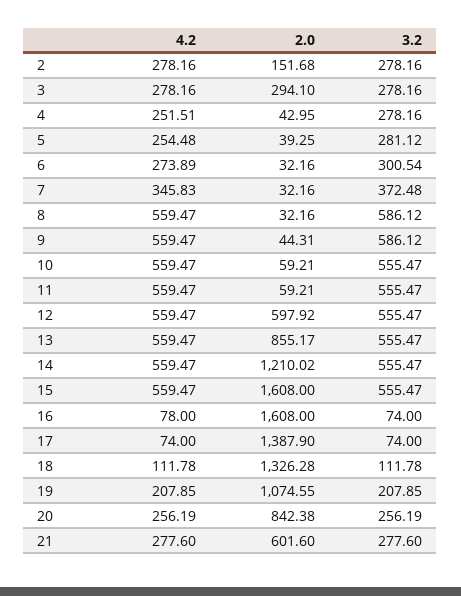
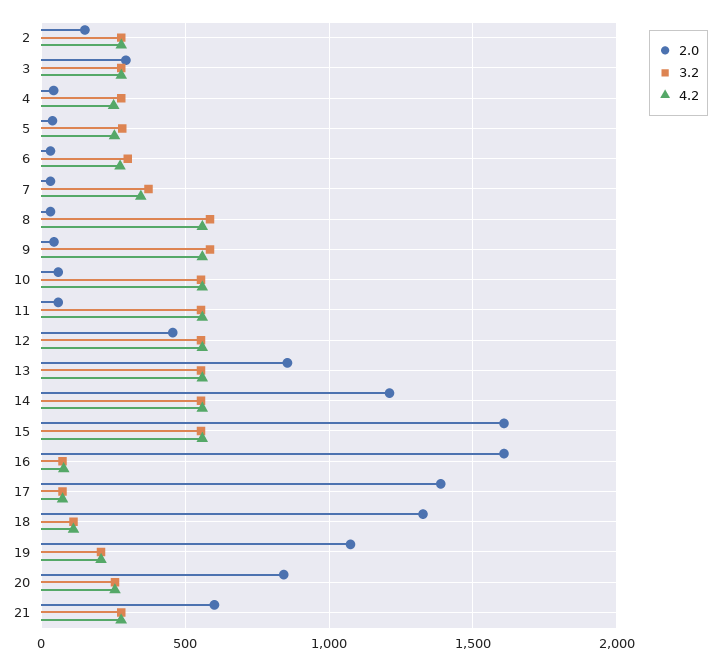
  {
    "4.2": {
      "2": 278.16,
      "3": 278.16,
      "4": 251.51,
      "5": 254.48,
      "6": 273.89,
      "7": 345.83,
      "8": 559.47,
      "9": 559.47,
      "10": 559.47,
      "11": 559.47,
      "12": 559.47,
      "13": 559.47,
      "14": 559.47,
      "15": 559.47,
      "16": 78,
      "17": 74,
      "18": 111.78,
      "19": 207.85,
      "20": 256.19,
      "21": 277.6
    },
    "2.0": {
      "2": 151.68,
      "3": 294.1,
      "4": 42.95,
      "5": 39.25,
      "6": 32.16,
      "7": 32.16,
      "8": 32.16,
      "9": 44.31,
      "10": 59.21,
      "11": 59.21,
-     "12": 597.92,
+     "12": 450,
      "13": 855.17,
      "14": 1210.02,
      "15": 1608,
      "16": 1608,
      "17": 1387.9,
      "18": 1326.28,
      "19": 1074.55,
      "20": 842.38,
      "21": 601.6
    },
    "3.2": {
      "2": 278.16,
      "3": 278.16,
      "4": 278.16,
      "5": 281.12,
      "6": 300.54,
      "7": 372.48,
      "8": 586.12,
      "9": 586.12,
      "10": 555.47,
      "11": 555.47,
      "12": 555.47,
      "13": 555.47,
      "14": 555.47,
      "15": 555.47,
      "16": 74,
      "17": 74,
      "18": 111.78,
      "19": 207.85,
      "20": 256.19,
      "21": 277.6
    }
  }

